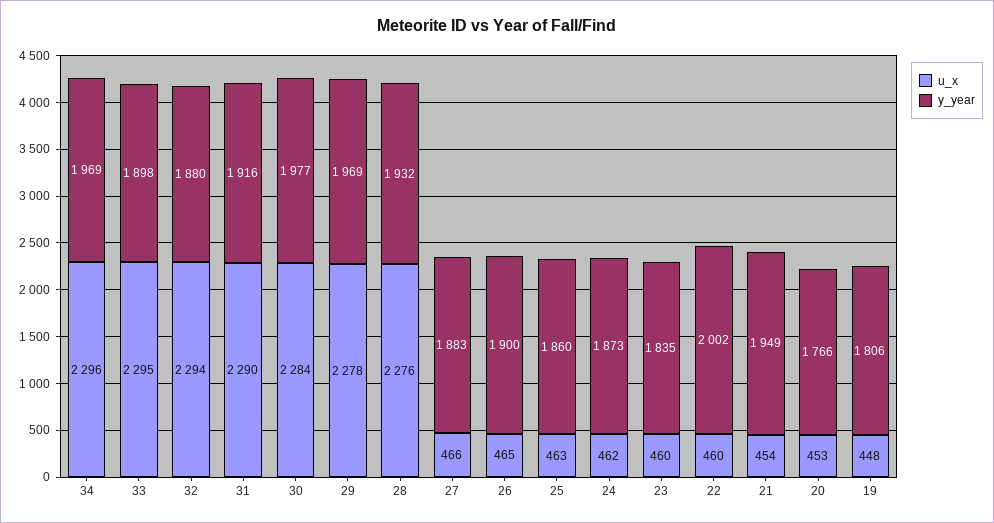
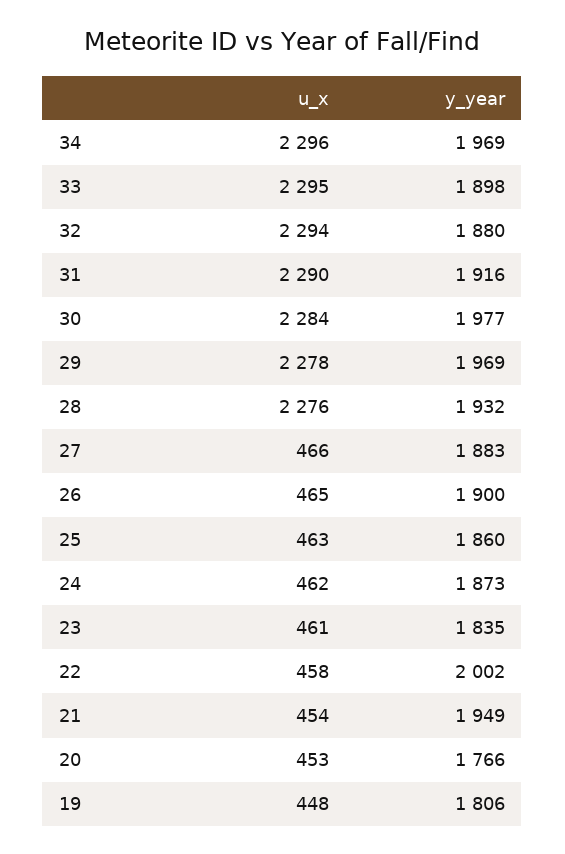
  {
    "u_x": {
      "34": 2296,
      "33": 2295,
      "32": 2294,
      "31": 2290,
      "30": 2284,
      "29": 2278,
      "28": 2276,
      "27": 466,
      "26": 465,
      "25": 463,
      "24": 462,
-     "23": 460,
+     "23": 461,
-     "22": 460,
+     "22": 458,
      "21": 454,
      "20": 453,
      "19": 448
    },
    "y_year": {
      "34": 1969,
      "33": 1898,
      "32": 1880,
      "31": 1916,
      "30": 1977,
      "29": 1969,
      "28": 1932,
      "27": 1883,
      "26": 1900,
      "25": 1860,
      "24": 1873,
      "23": 1835,
      "22": 2002,
      "21": 1949,
      "20": 1766,
      "19": 1806
    }
  }

